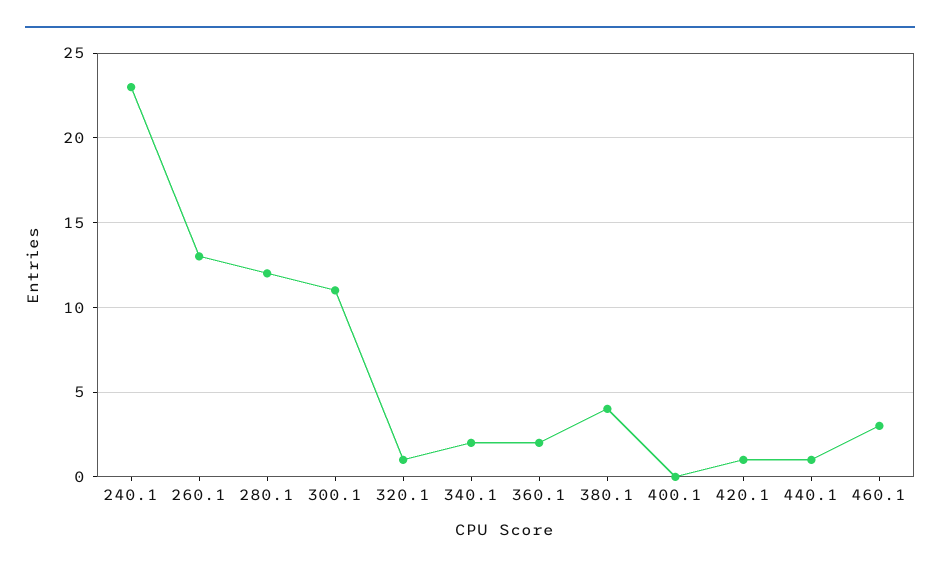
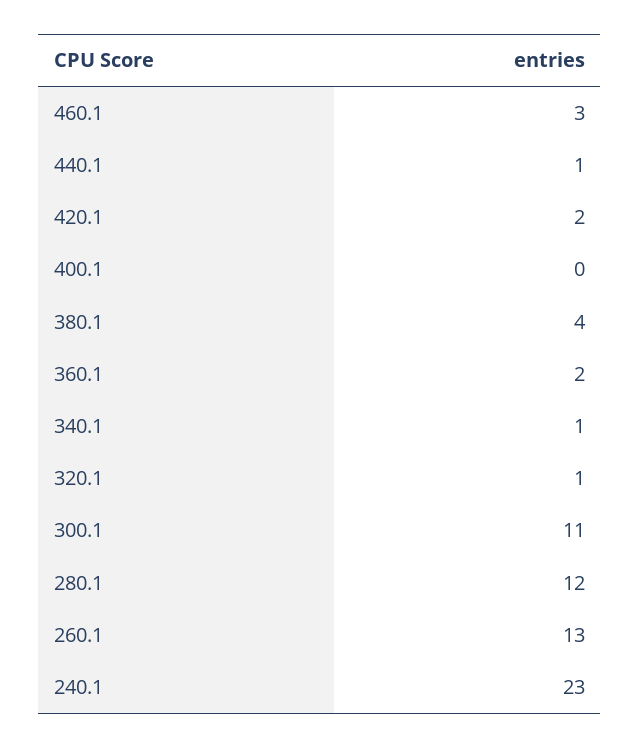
  {
    "240.1": 23,
    "260.1": 13,
    "280.1": 12,
    "300.1": 11,
    "320.1": 1,
-   "340.1": 2,
+   "340.1": 1,
    "360.1": 2,
    "380.1": 4,
    "400.1": 0,
-   "420.1": 1,
+   "420.1": 2,
    "440.1": 1,
    "460.1": 3
  }

